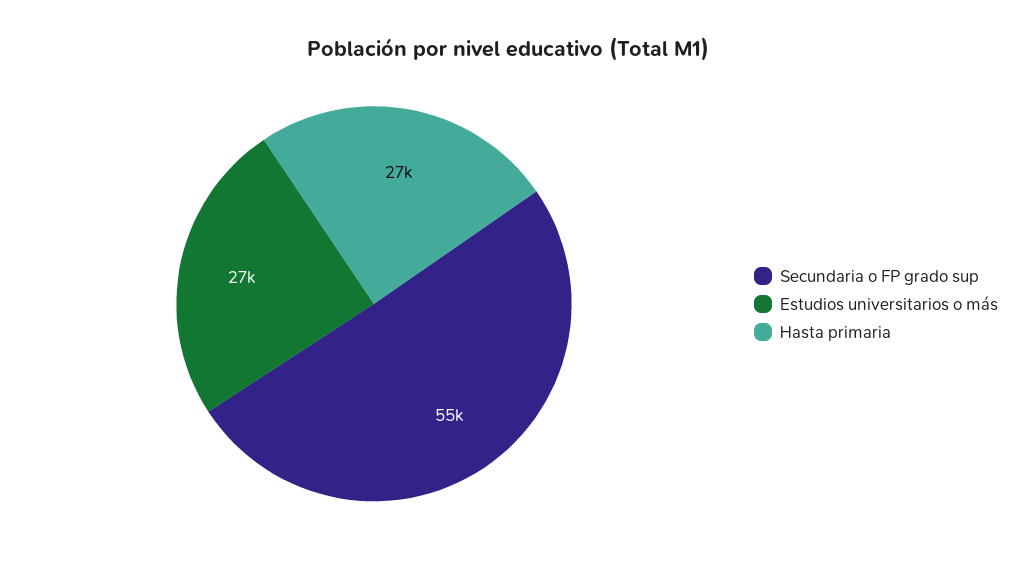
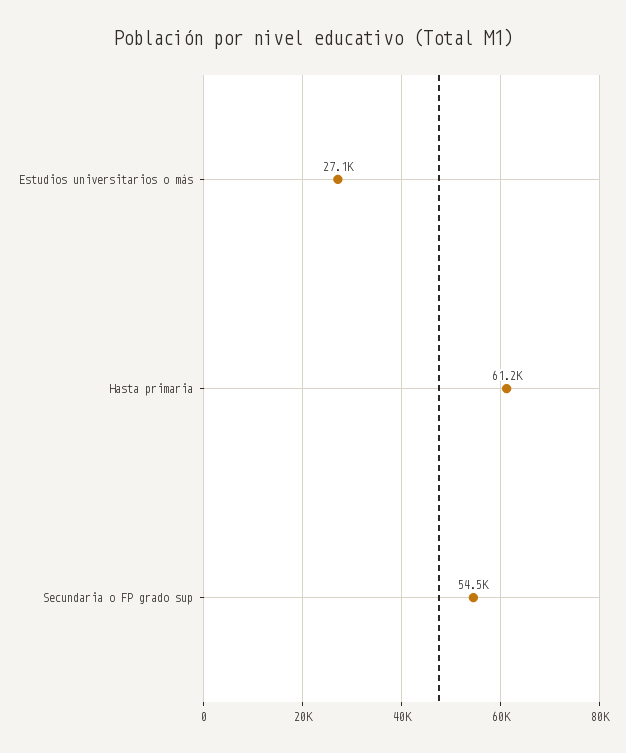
  {
    "Secundaria o FP grado sup": 54500,
    "Estudios universitarios o más": 27100,
-   "Hasta primaria": 27000
+   "Hasta primaria": 61200
  }

